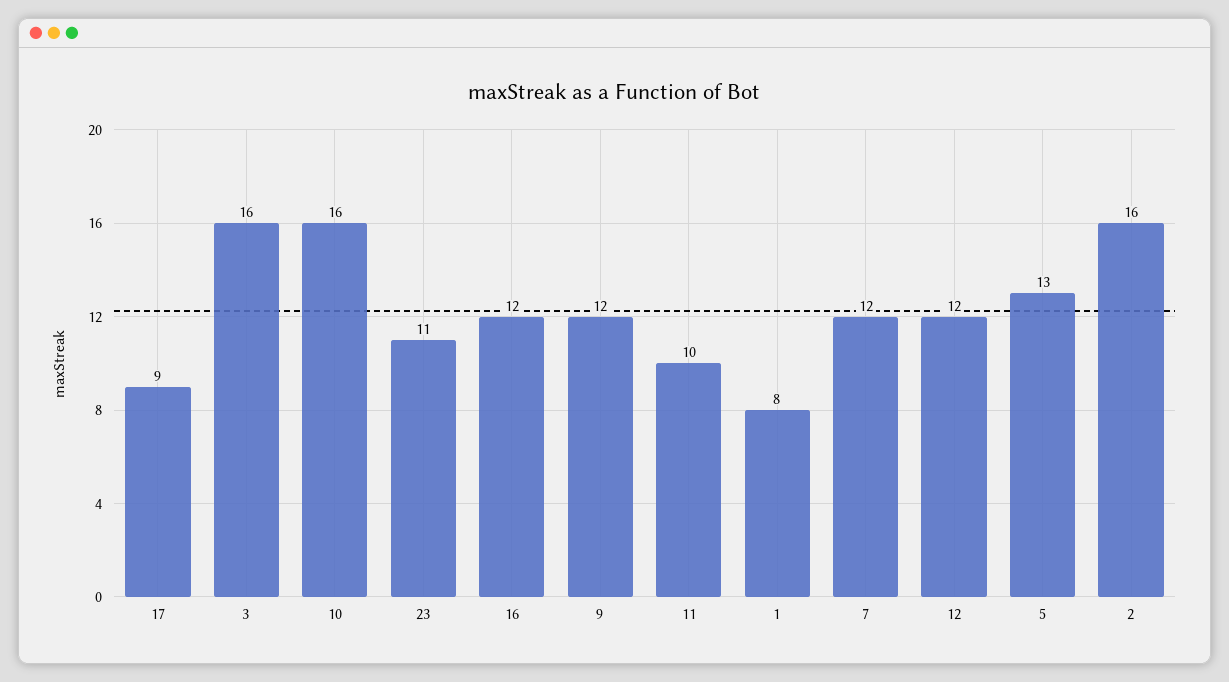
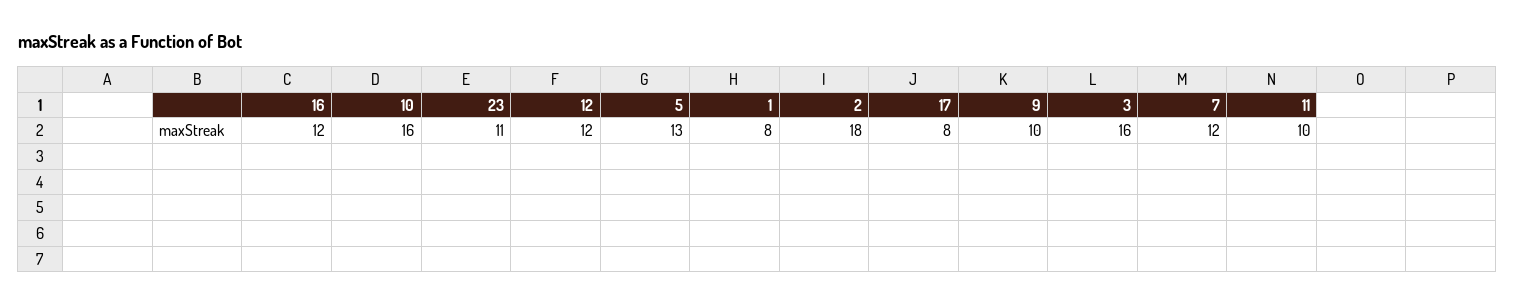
  {
-   "17": 9,
+   "17": 8,
    "3": 16,
    "10": 16,
    "23": 11,
    "16": 12,
-   "9": 12,
+   "9": 10,
    "11": 10,
    "1": 8,
    "7": 12,
    "12": 12,
    "5": 13,
-   "2": 16
+   "2": 18
  }

